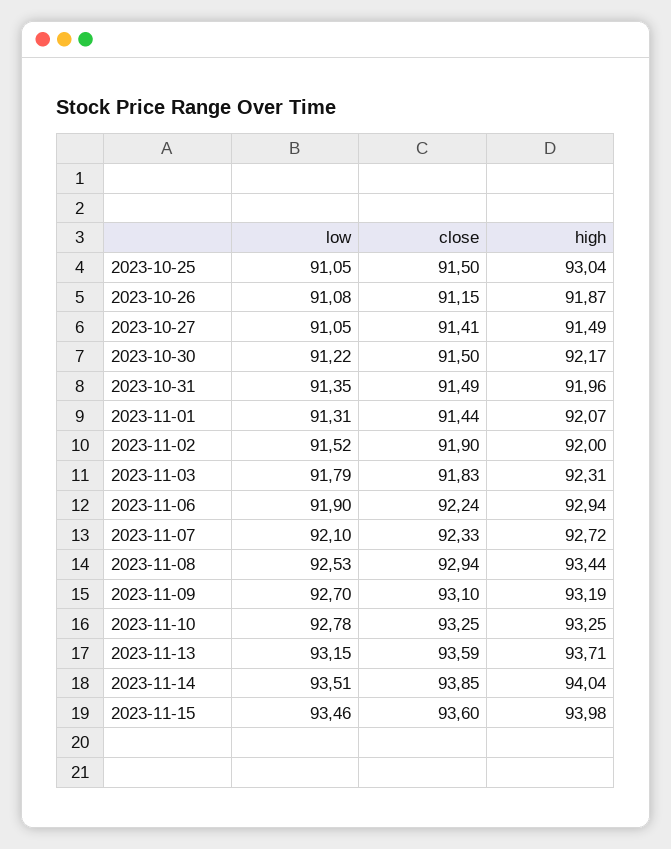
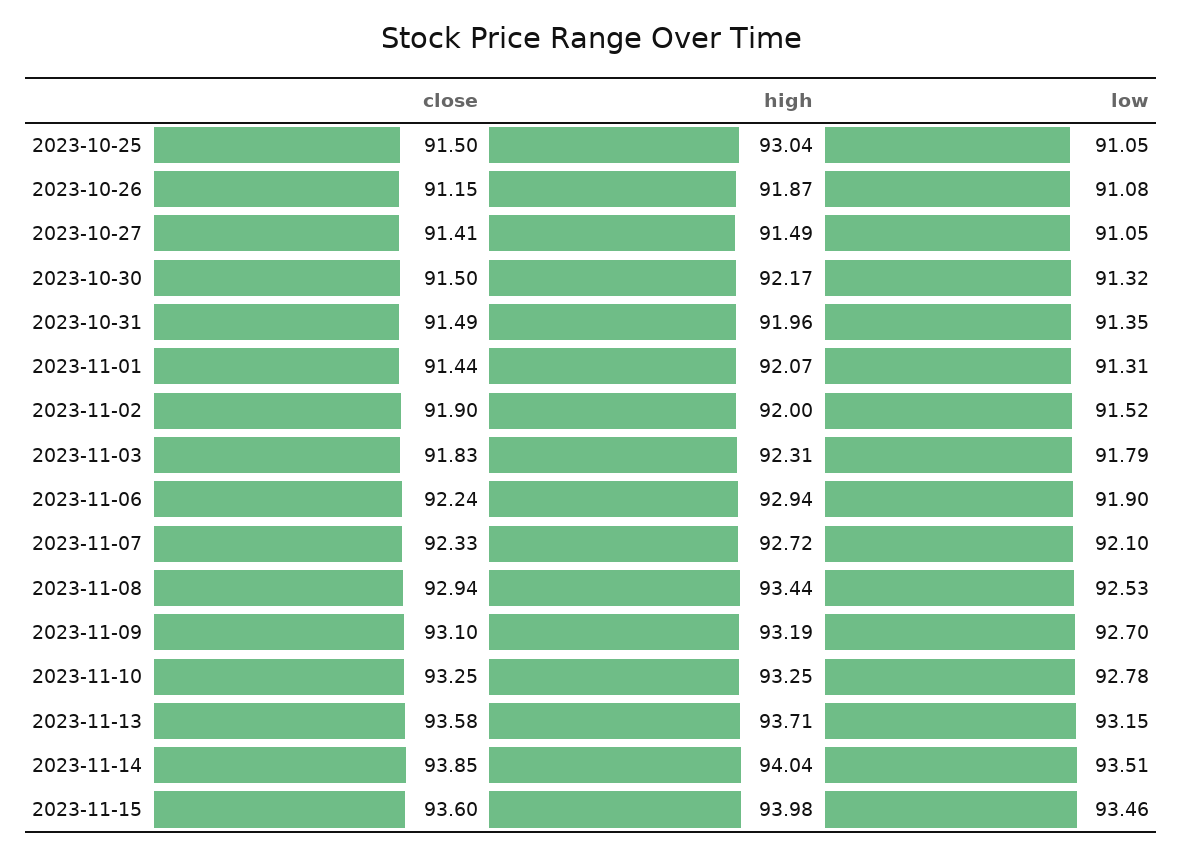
  {
    "low": {
      "2023-10-25": 91.05,
      "2023-10-26": 91.08,
      "2023-10-27": 91.05,
-     "2023-10-30": 91.22,
+     "2023-10-30": 91.32,
      "2023-10-31": 91.35,
      "2023-11-01": 91.31,
      "2023-11-02": 91.52,
      "2023-11-03": 91.79,
      "2023-11-06": 91.9,
      "2023-11-07": 92.1,
      "2023-11-08": 92.53,
      "2023-11-09": 92.7,
      "2023-11-10": 92.78,
      "2023-11-13": 93.15,
      "2023-11-14": 93.51,
      "2023-11-15": 93.46
    },
    "close": {
      "2023-10-25": 91.5,
      "2023-10-26": 91.15,
      "2023-10-27": 91.41,
      "2023-10-30": 91.5,
      "2023-10-31": 91.49,
      "2023-11-01": 91.44,
      "2023-11-02": 91.9,
      "2023-11-03": 91.83,
      "2023-11-06": 92.24,
      "2023-11-07": 92.33,
      "2023-11-08": 92.94,
      "2023-11-09": 93.1,
      "2023-11-10": 93.25,
-     "2023-11-13": 93.59,
+     "2023-11-13": 93.58,
      "2023-11-14": 93.85,
      "2023-11-15": 93.6
    },
    "high": {
      "2023-10-25": 93.04,
      "2023-10-26": 91.87,
      "2023-10-27": 91.49,
      "2023-10-30": 92.17,
      "2023-10-31": 91.96,
      "2023-11-01": 92.07,
      "2023-11-02": 92,
      "2023-11-03": 92.31,
      "2023-11-06": 92.94,
      "2023-11-07": 92.72,
      "2023-11-08": 93.44,
      "2023-11-09": 93.19,
      "2023-11-10": 93.25,
      "2023-11-13": 93.71,
      "2023-11-14": 94.04,
      "2023-11-15": 93.98
    }
  }

